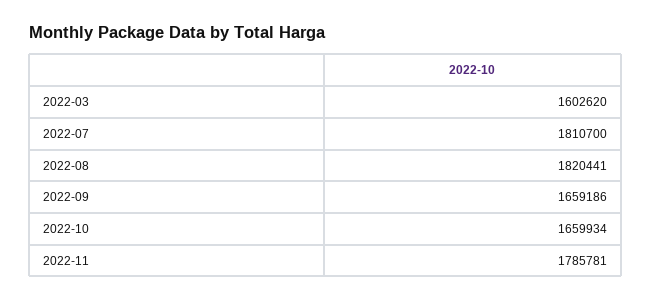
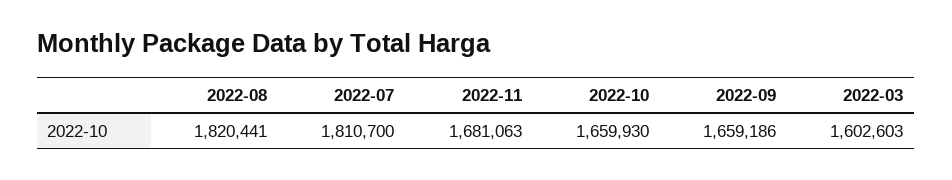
  {
-   "2022-03": 1602620,
+   "2022-03": 1602603,
    "2022-07": 1810700,
    "2022-08": 1820441,
    "2022-09": 1659186,
-   "2022-10": 1659934,
+   "2022-10": 1659930,
-   "2022-11": 1785781
+   "2022-11": 1681063
  }

